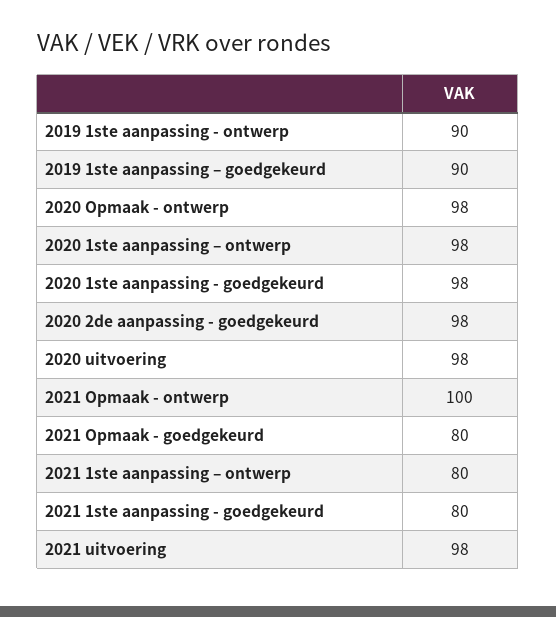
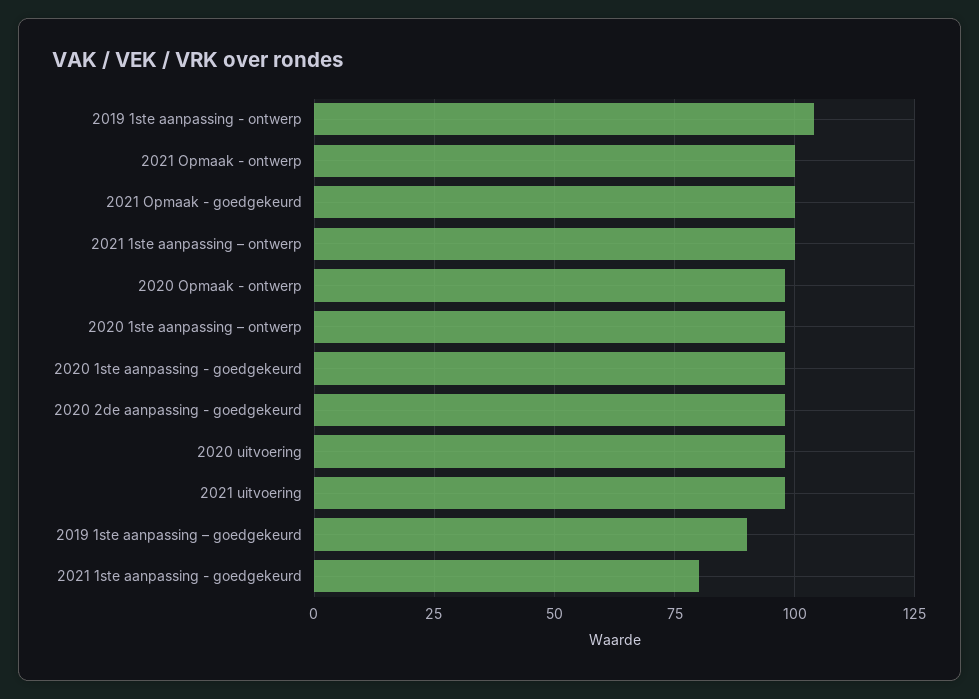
  {
-   "2019 1ste aanpassing - ontwerp": 90,
+   "2019 1ste aanpassing - ontwerp": 105,
    "2019 1ste aanpassing – goedgekeurd": 90,
    "2020 Opmaak - ontwerp": 98,
    "2020 1ste aanpassing – ontwerp": 98,
    "2020 1ste aanpassing - goedgekeurd": 98,
    "2020 2de aanpassing - goedgekeurd": 98,
    "2020 uitvoering": 98,
    "2021 Opmaak - ontwerp": 100,
-   "2021 Opmaak - goedgekeurd": 80,
+   "2021 Opmaak - goedgekeurd": 100,
-   "2021 1ste aanpassing – ontwerp": 80,
+   "2021 1ste aanpassing – ontwerp": 100,
    "2021 1ste aanpassing - goedgekeurd": 80,
    "2021 uitvoering": 98
  }

